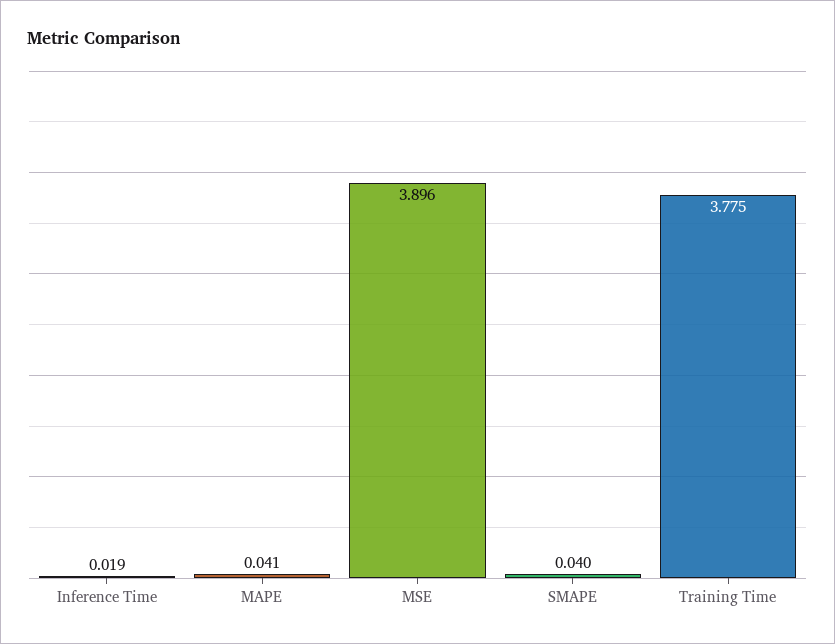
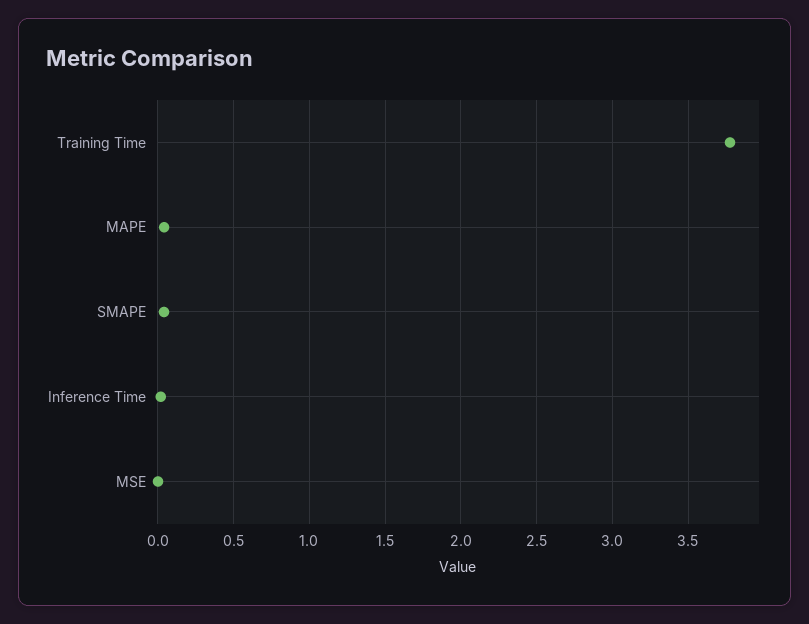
  {
    "Inference Time": 0.019,
    "MAPE": 0.041,
-   "MSE": 3.896,
+   "MSE": 0,
    "SMAPE": 0.04,
    "Training Time": 3.775
  }

